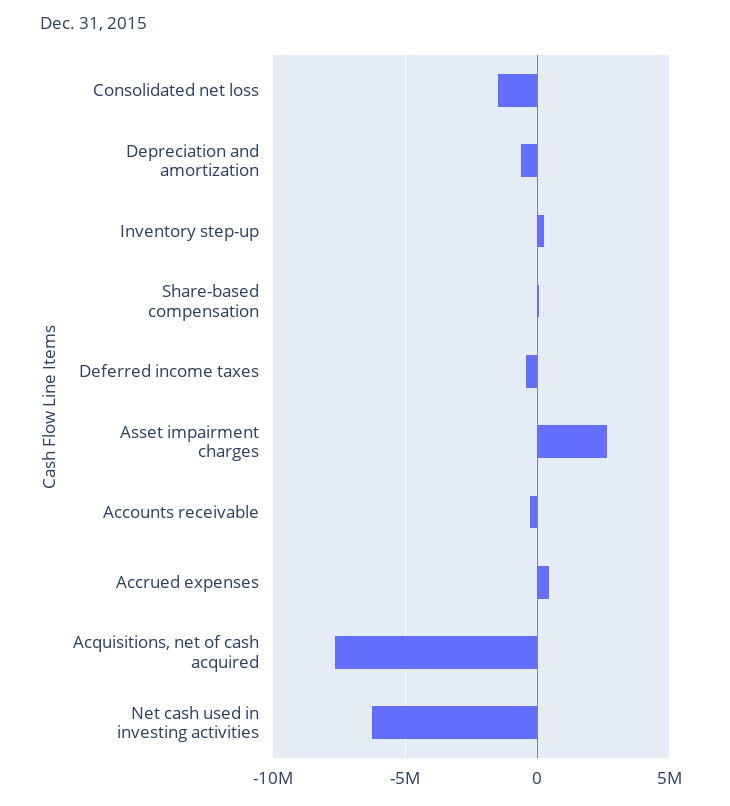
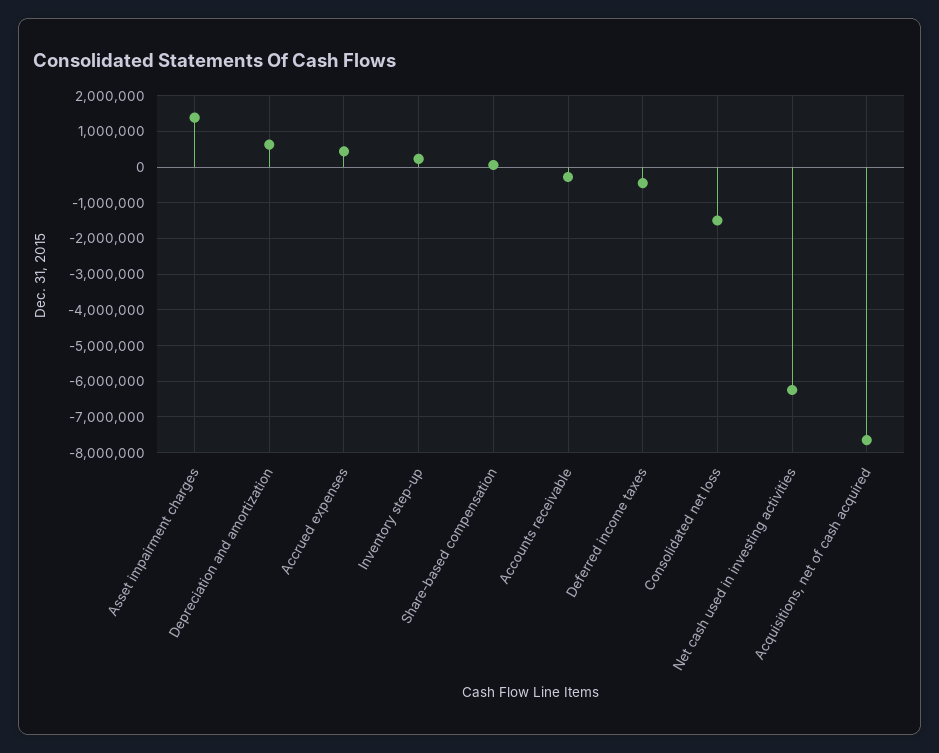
  {
    "Consolidated net loss": -1400000,
-   "Depreciation and amortization": -500000,
+   "Depreciation and amortization": 600000,
    "Inventory step-up": 200000,
    "Share-based compensation": 0,
    "Deferred income taxes": -400000,
-   "Asset impairment charges": 2500000,
+   "Asset impairment charges": 1400000,
    "Accounts receivable": -200000,
    "Accrued expenses": 400000,
    "Acquisitions, net of cash acquired": -7600000,
    "Net cash used in investing activities": -6200000
  }

